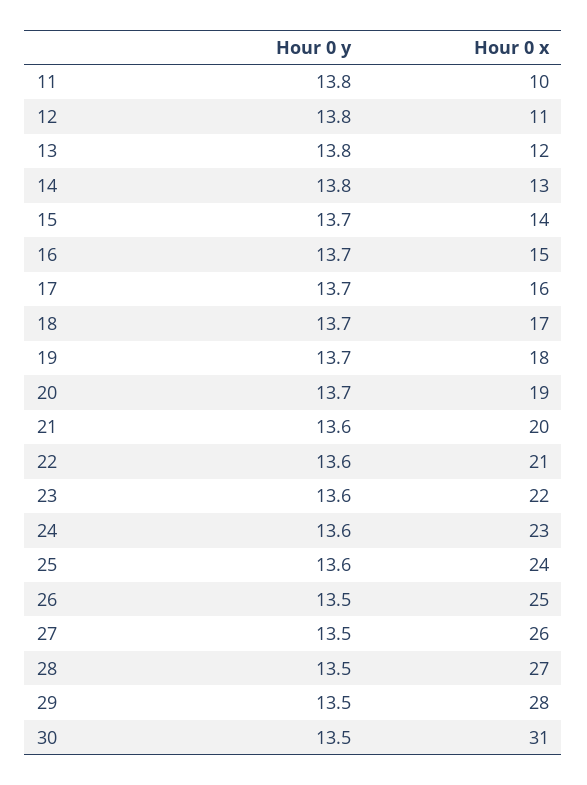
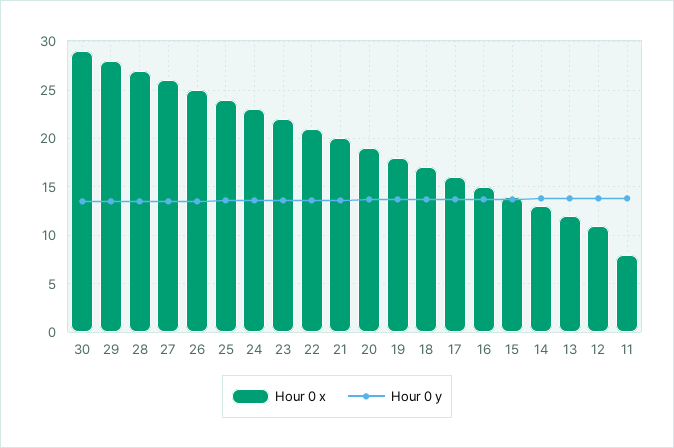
  {
    "Hour 0 y": {
      "11": 13.8,
      "12": 13.8,
      "13": 13.8,
      "14": 13.8,
      "15": 13.7,
      "16": 13.7,
      "17": 13.7,
      "18": 13.7,
      "19": 13.7,
      "20": 13.7,
      "21": 13.6,
      "22": 13.6,
      "23": 13.6,
      "24": 13.6,
      "25": 13.6,
      "26": 13.5,
      "27": 13.5,
      "28": 13.5,
      "29": 13.5,
      "30": 13.5
    },
    "Hour 0 x": {
-     "11": 10,
+     "11": 8,
      "12": 11,
      "13": 12,
      "14": 13,
      "15": 14,
      "16": 15,
      "17": 16,
      "18": 17,
      "19": 18,
      "20": 19,
      "21": 20,
      "22": 21,
      "23": 22,
      "24": 23,
      "25": 24,
      "26": 25,
      "27": 26,
      "28": 27,
      "29": 28,
-     "30": 31
+     "30": 29
    }
  }

